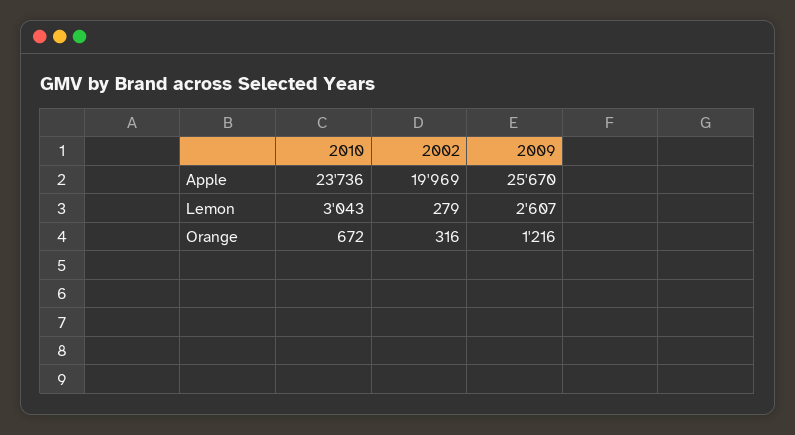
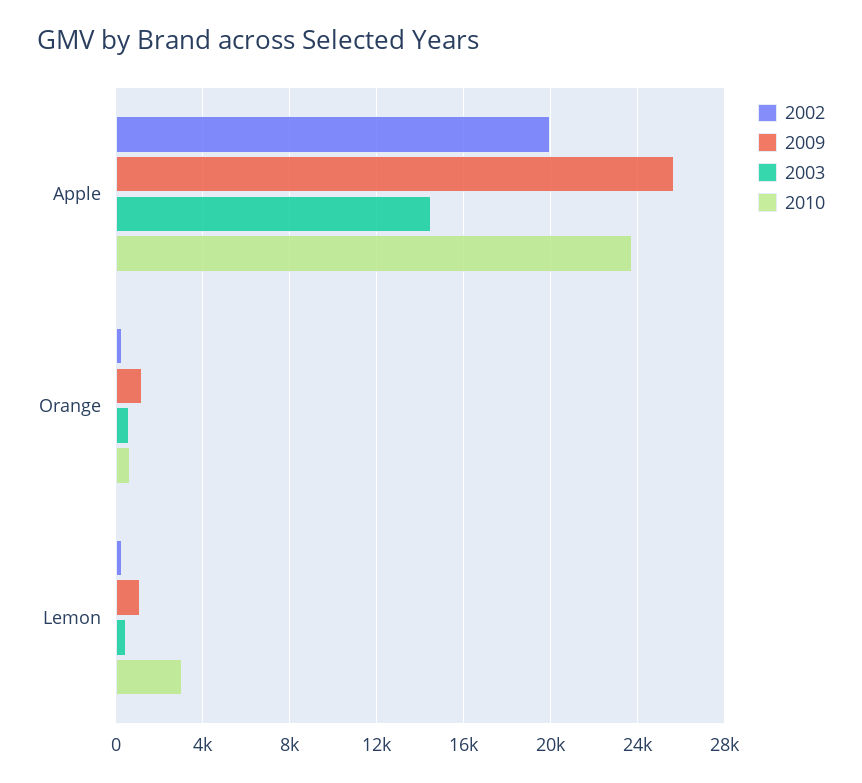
  {
    "2010": {
      "Apple": 23736,
      "Lemon": 3043,
      "Orange": 672
    },
    "2002": {
      "Apple": 19969,
      "Lemon": 279,
      "Orange": 316
    },
    "2009": {
      "Apple": 25670,
-     "Lemon": 2607,
+     "Lemon": 1000,
      "Orange": 1216
-   }
+   },
+   "2003": {
+     "Apple": 14500,
+     "Orange": 500,
+     "Lemon": 500
+   }
  }

